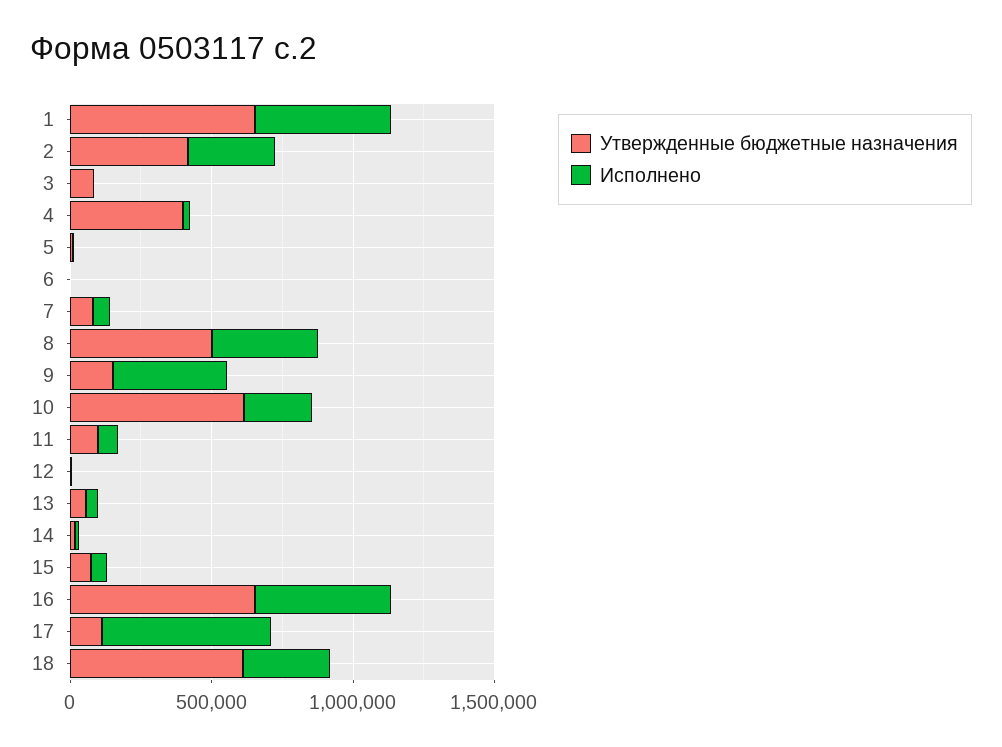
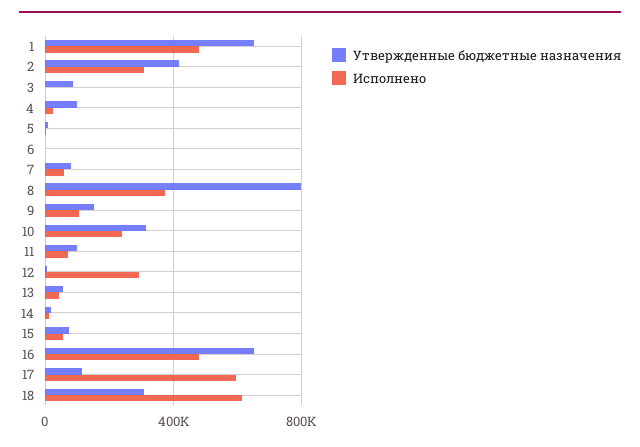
  {
    "Утвержденные бюджетные назначения": {
      "1": 650000,
      "2": 400000,
      "3": 100000,
-     "4": 400000,
+     "4": 100000,
      "5": 0,
      "6": 0,
      "7": 100000,
-     "8": 500000,
+     "8": 800000,
      "9": 150000,
-     "10": 600000,
+     "10": 300000,
      "11": 100000,
      "12": 0,
      "13": 50000,
      "14": 0,
      "15": 50000,
      "16": 650000,
      "17": 100000,
-     "18": 600000
+     "18": 300000
    },
    "Исполнено": {
      "1": 500000,
      "2": 300000,
      "3": 0,
      "4": 0,
      "5": 0,
      "6": 0,
      "7": 50000,
      "8": 350000,
-     "9": 400000,
+     "9": 100000,
      "10": 250000,
      "11": 50000,
-     "12": 0,
+     "12": 300000,
      "13": 50000,
      "14": 0,
      "15": 50000,
      "16": 500000,
      "17": 600000,
-     "18": 300000
+     "18": 600000
    }
  }

